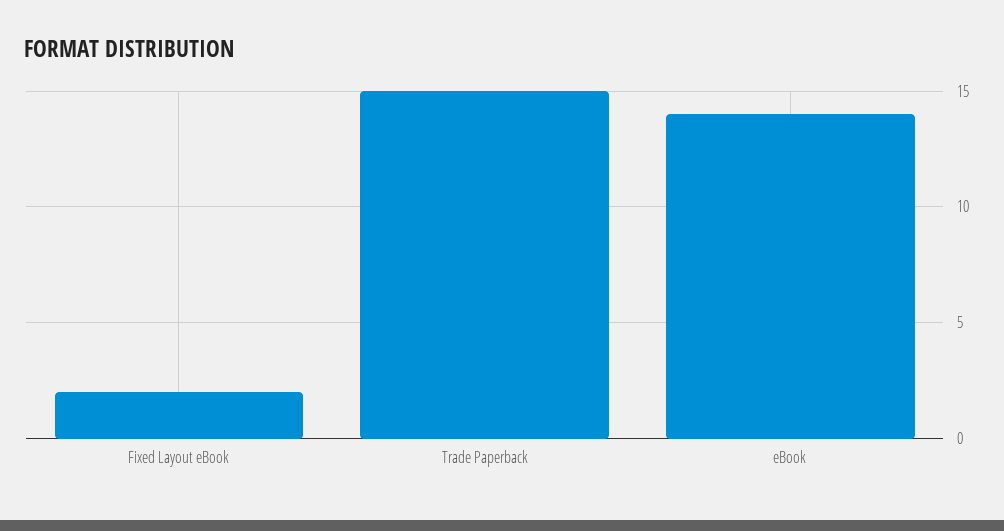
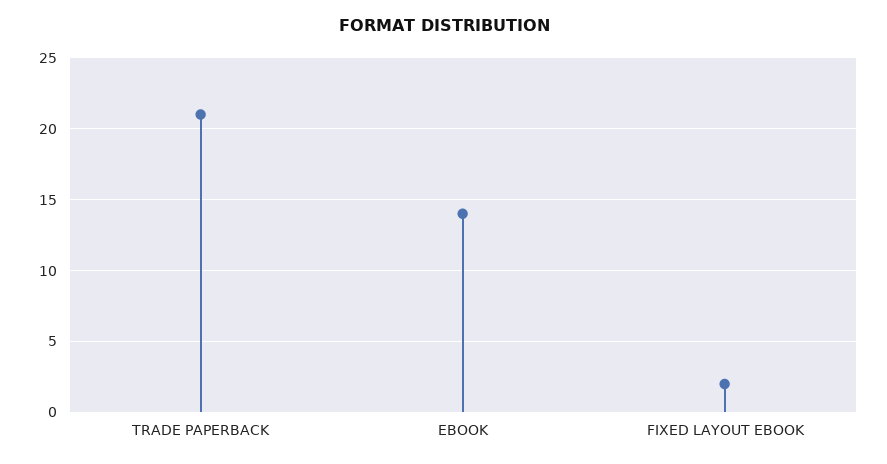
  {
    "Fixed Layout eBook": 2,
-   "Trade Paperback": 15,
+   "Trade Paperback": 21,
    "eBook": 14
  }

